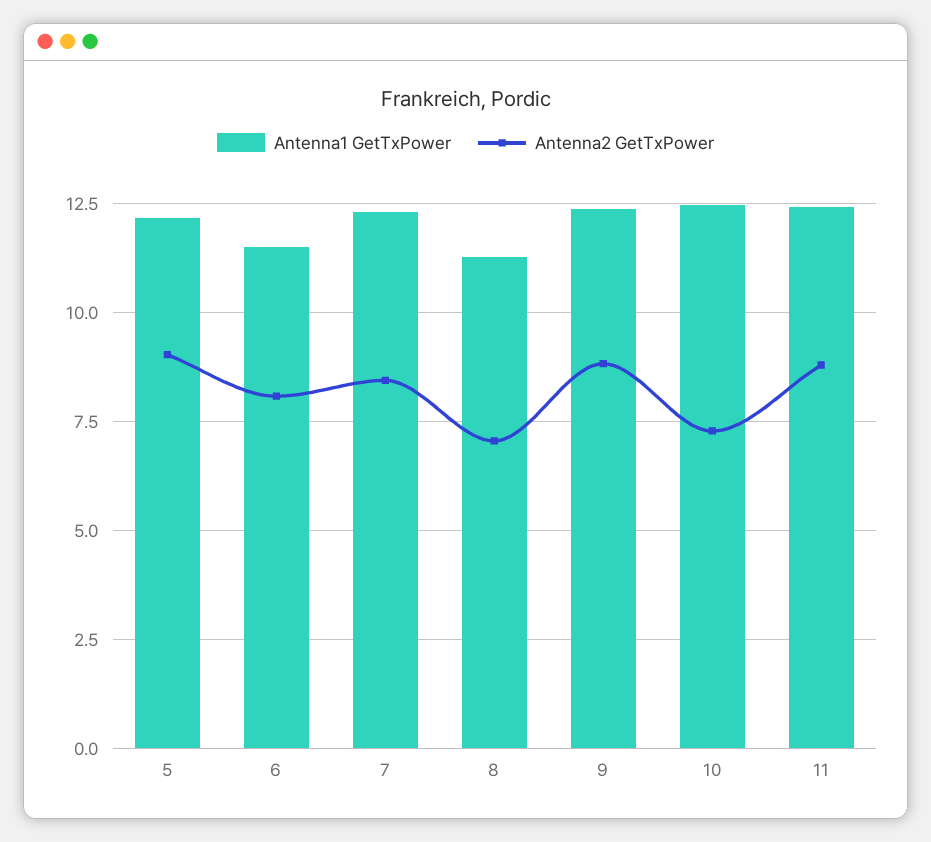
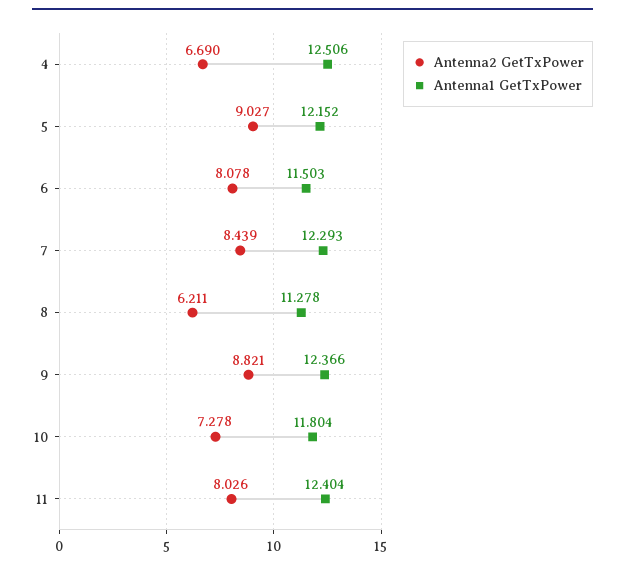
  {
    "Antenna1 GetTxPower": {
      "5": 12.152,
      "6": 11.503,
      "7": 12.293,
      "8": 11.278,
      "9": 12.366,
-     "10": 12.5,
+     "10": 11.804,
-     "11": 12.404
+     "11": 12.404,
+     "4": 12.506
    },
    "Antenna2 GetTxPower": {
      "5": 9.027,
      "6": 8.078,
      "7": 8.439,
-     "8": 7,
+     "8": 6.211,
      "9": 8.821,
      "10": 7.278,
-     "11": 8.75
+     "11": 8.026,
+     "4": 6.69
    }
  }

